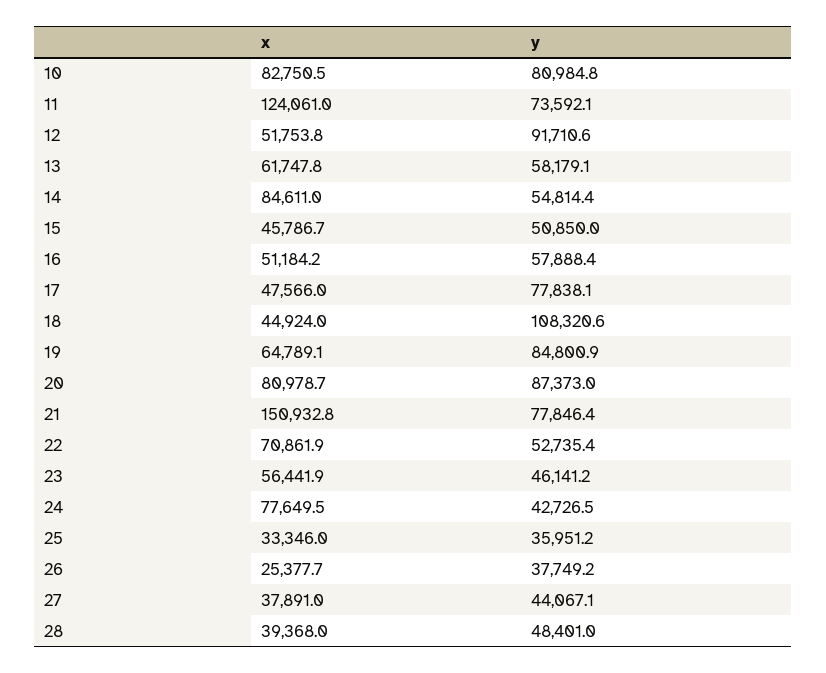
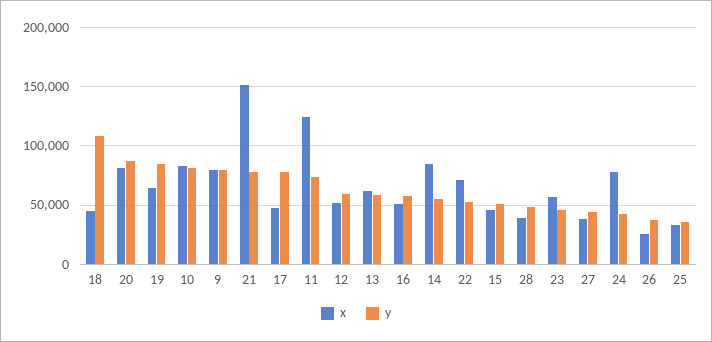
  {
    "x": {
      "10": 82750.5,
      "11": 124061,
      "12": 51753.8,
      "13": 61747.8,
      "14": 84611,
      "15": 45786.7,
      "16": 51184.2,
      "17": 47566,
      "18": 44924,
      "19": 64789.1,
      "20": 80978.7,
      "21": 150932.8,
      "22": 70861.9,
      "23": 56441.9,
      "24": 77649.5,
      "25": 33346,
      "26": 25377.7,
      "27": 37891,
-     "28": 39368
+     "28": 39368,
+     "9": 80000
    },
    "y": {
      "10": 80984.8,
      "11": 73592.1,
-     "12": 91710.6,
+     "12": 60000,
      "13": 58179.1,
      "14": 54814.4,
      "15": 50850,
      "16": 57888.4,
      "17": 77838.1,
      "18": 108320.6,
      "19": 84800.9,
      "20": 87373,
      "21": 77846.4,
      "22": 52735.4,
      "23": 46141.2,
      "24": 42726.5,
      "25": 35951.2,
      "26": 37749.2,
      "27": 44067.1,
-     "28": 48401
+     "28": 48401,
+     "9": 80000
    }
  }

